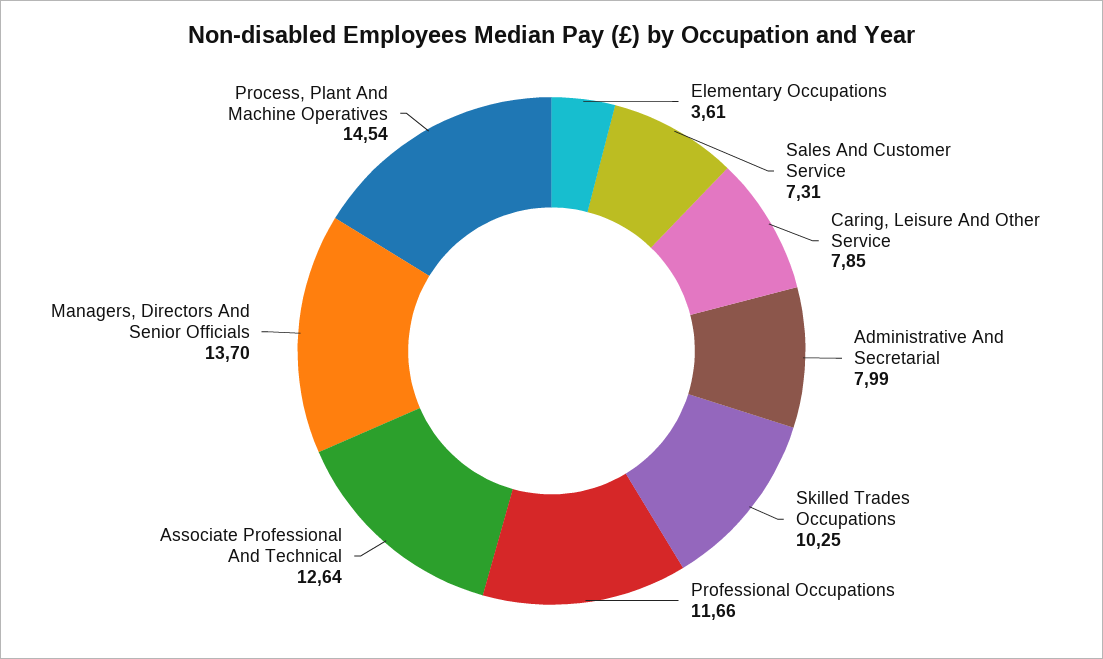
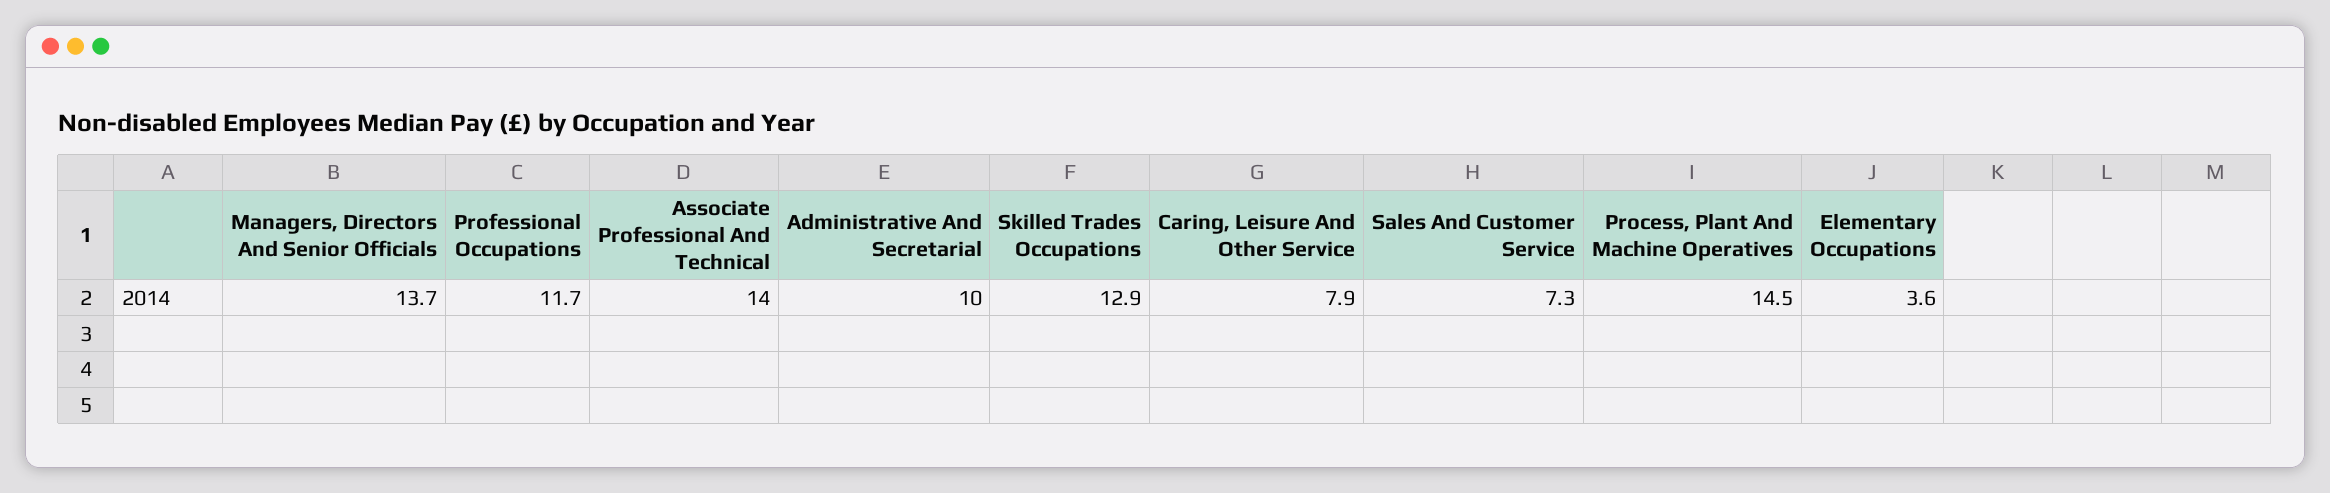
  {
    "Elementary Occupations": 3.61,
    "Sales And Customer Service": 7.31,
    "Caring, Leisure And Other Service": 7.85,
-   "Administrative And Secretarial": 7.99,
+   "Administrative And Secretarial": 10,
-   "Skilled Trades Occupations": 10.25,
+   "Skilled Trades Occupations": 12.9,
    "Professional Occupations": 11.66,
-   "Associate Professional And Technical": 12.64,
+   "Associate Professional And Technical": 14,
    "Managers, Directors And Senior Officials": 13.7,
    "Process, Plant And Machine Operatives": 14.54
  }

